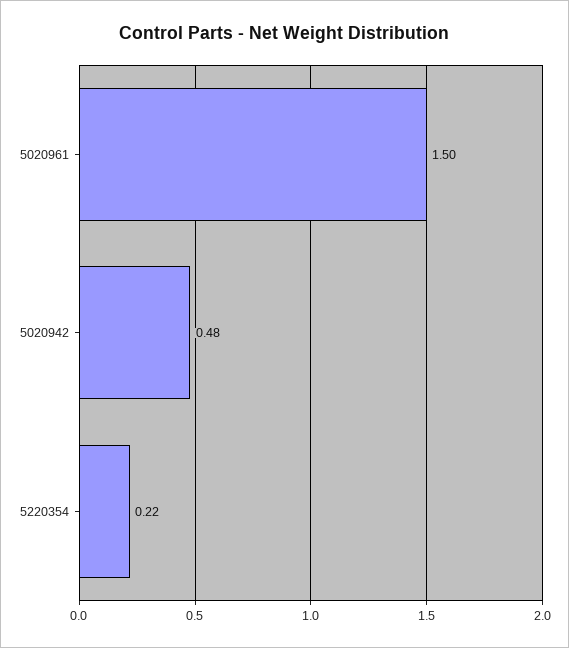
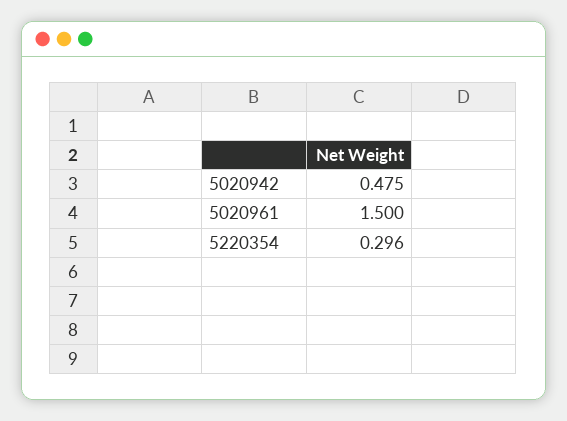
  {
    "5020961": 1.5,
    "5020942": 0.475,
-   "5220354": 0.22
+   "5220354": 0.296
  }

